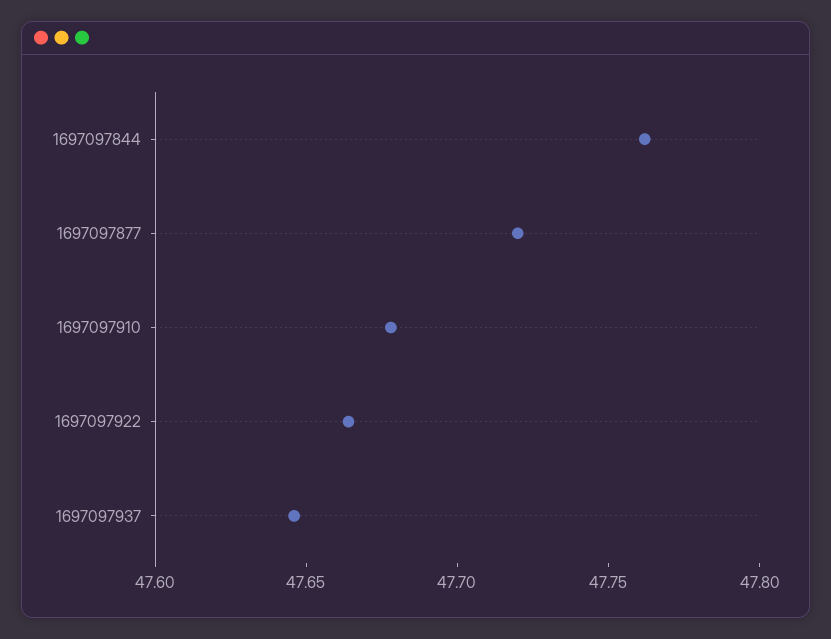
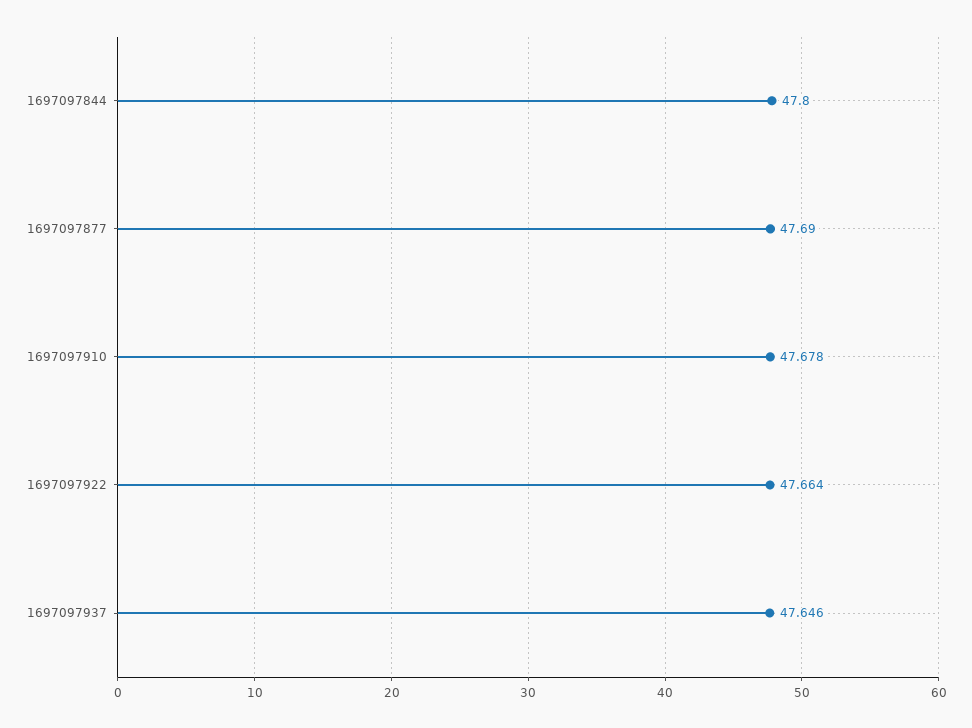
  {
-   "1697097844": 47.76,
+   "1697097844": 47.8,
-   "1697097877": 47.72,
+   "1697097877": 47.69,
    "1697097910": 47.678,
    "1697097922": 47.664,
    "1697097937": 47.646
  }

